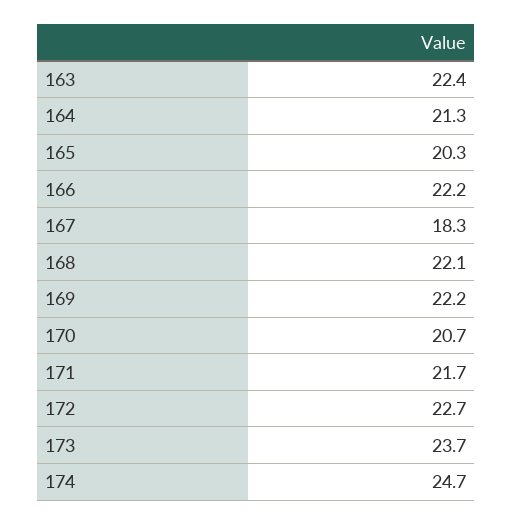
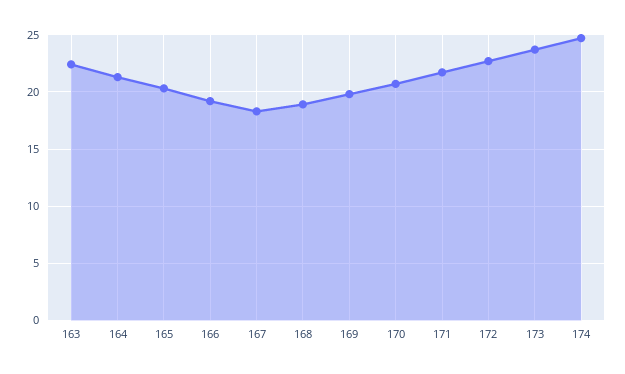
  {
    "163": 22.4,
    "164": 21.3,
    "165": 20.3,
-   "166": 22.2,
+   "166": 19,
    "167": 18.3,
-   "168": 22.1,
+   "168": 19,
-   "169": 22.2,
+   "169": 20,
    "170": 20.7,
    "171": 21.7,
    "172": 22.7,
    "173": 23.7,
    "174": 24.7
  }

